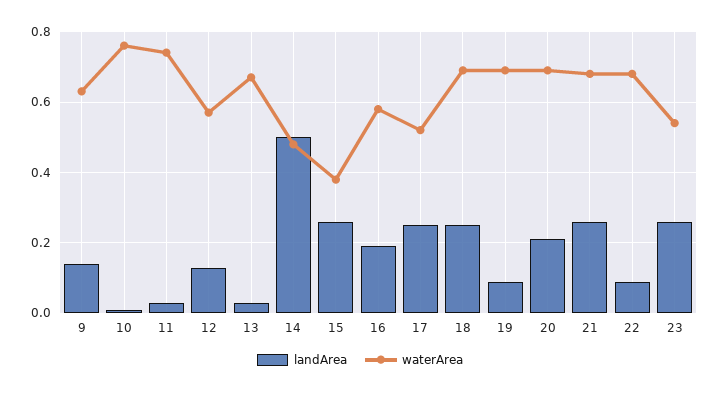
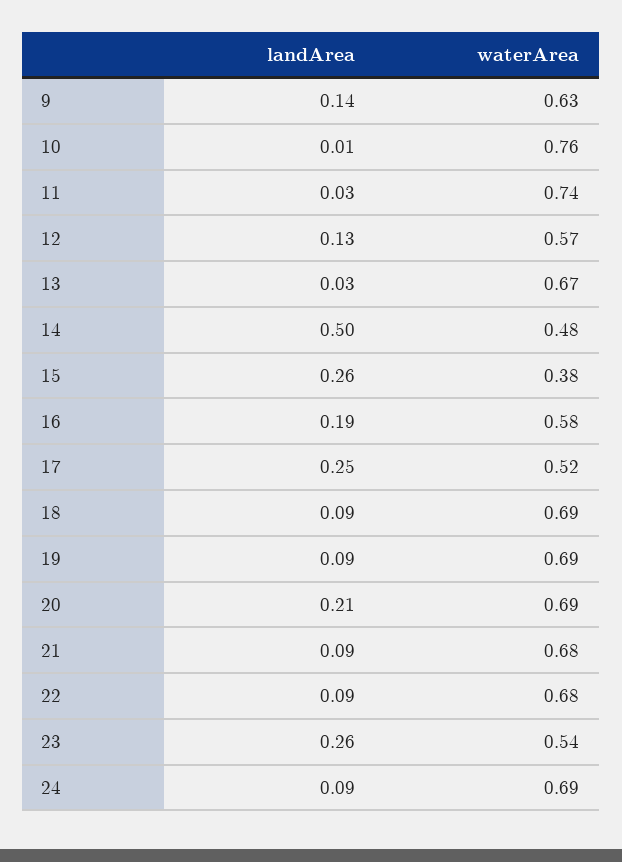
  {
    "landArea": {
      "9": 0.14,
      "10": 0.01,
      "11": 0.03,
      "12": 0.13,
      "13": 0.03,
      "14": 0.5,
      "15": 0.26,
      "16": 0.19,
      "17": 0.25,
-     "18": 0.25,
+     "18": 0.09,
      "19": 0.09,
      "20": 0.21,
-     "21": 0.25,
+     "21": 0.09,
      "22": 0.09,
-     "23": 0.26
+     "23": 0.26,
+     "24": 0.09
    },
    "waterArea": {
      "9": 0.63,
      "10": 0.76,
      "11": 0.74,
      "12": 0.57,
      "13": 0.67,
      "14": 0.48,
      "15": 0.38,
      "16": 0.58,
      "17": 0.52,
      "18": 0.69,
      "19": 0.69,
      "20": 0.69,
      "21": 0.68,
      "22": 0.68,
-     "23": 0.54
+     "23": 0.54,
+     "24": 0.69
    }
  }

